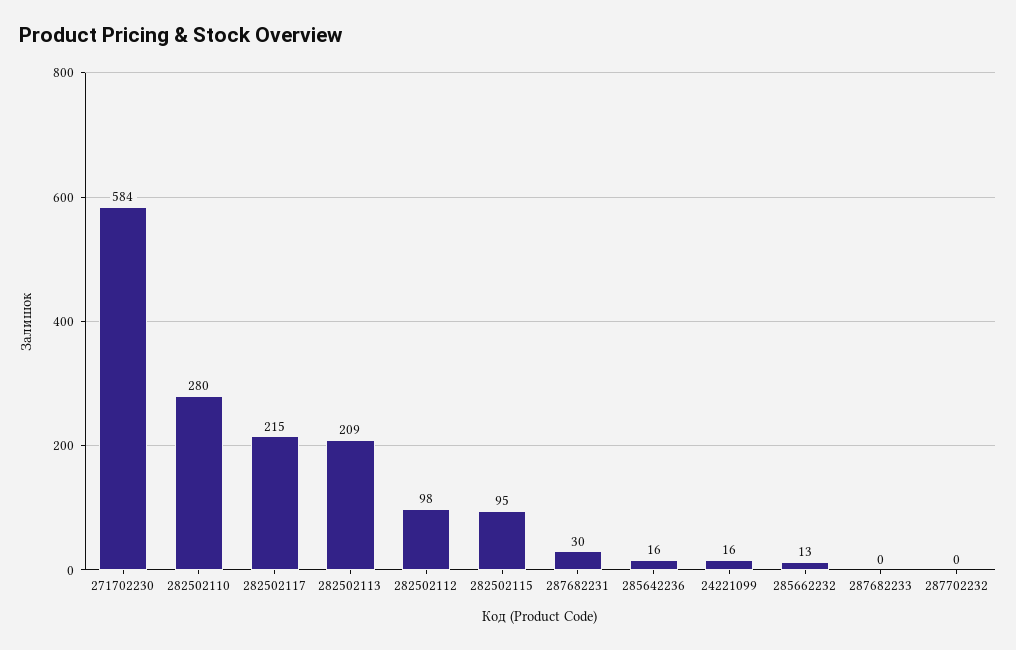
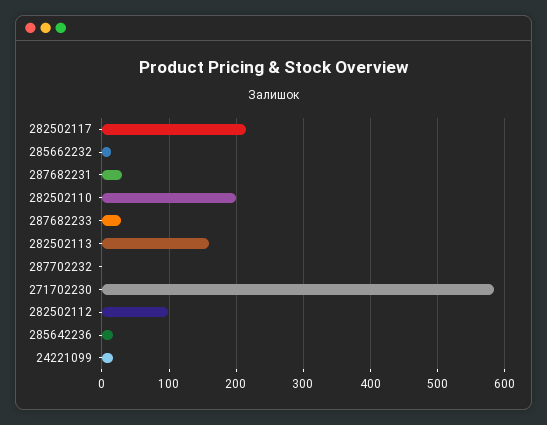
  {
    "271702230": 584,
-   "282502110": 280,
+   "282502110": 200,
    "282502117": 215,
-   "282502113": 209,
+   "282502113": 160,
    "282502112": 98,
-   "282502115": 95,
    "287682231": 30,
    "285642236": 16,
    "24221099": 16,
    "285662232": 13,
-   "287682233": 0,
+   "287682233": 30,
    "287702232": 0
  }

